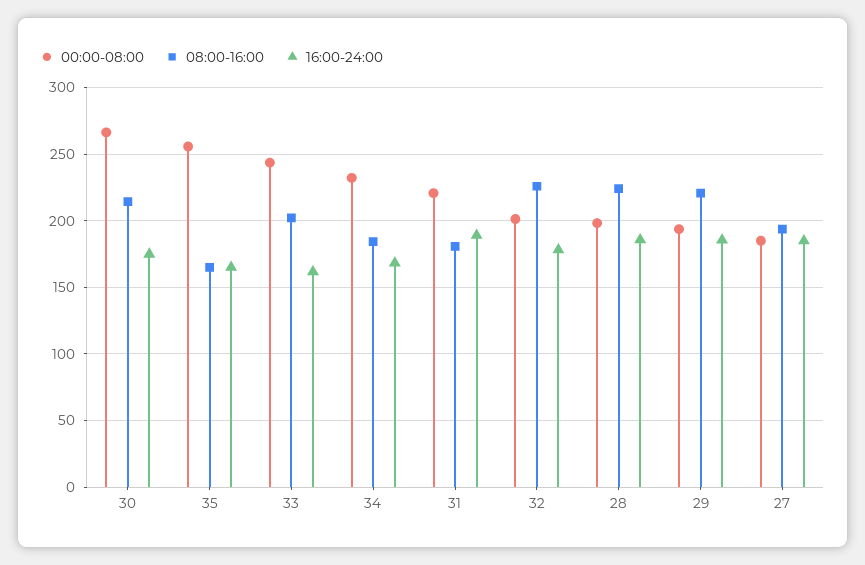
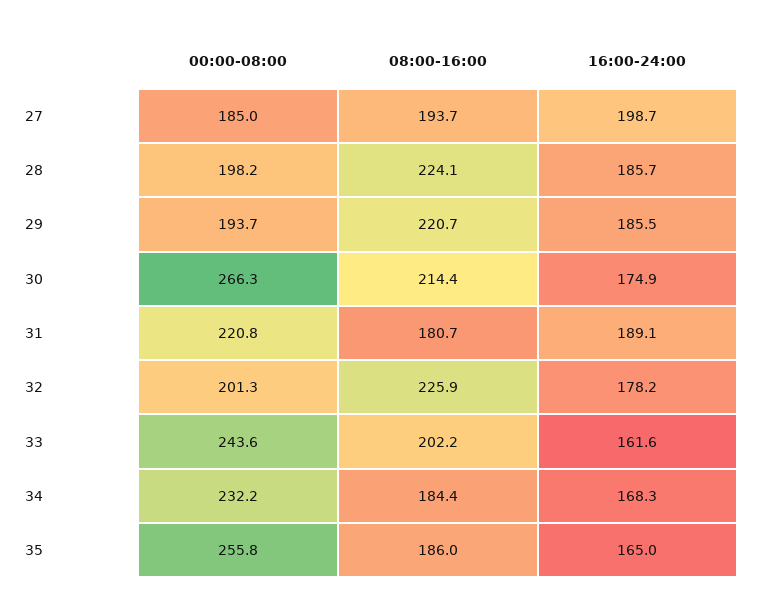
  {
    "00:00-08:00": {
      "30": 266.3,
      "35": 255.8,
      "33": 243.6,
      "34": 232.2,
      "31": 220.8,
      "32": 201.3,
      "28": 198.2,
      "29": 193.7,
      "27": 185
    },
    "08:00-16:00": {
      "30": 214.4,
-     "35": 165,
+     "35": 186,
      "33": 202.2,
      "34": 184.4,
      "31": 180.7,
      "32": 225.9,
      "28": 224.1,
      "29": 220.7,
      "27": 193.7
    },
    "16:00-24:00": {
      "30": 174.9,
      "35": 165,
      "33": 161.6,
      "34": 168.3,
      "31": 189.1,
      "32": 178.2,
      "28": 185.7,
      "29": 185.5,
-     "27": 185
+     "27": 198.7
    }
  }

